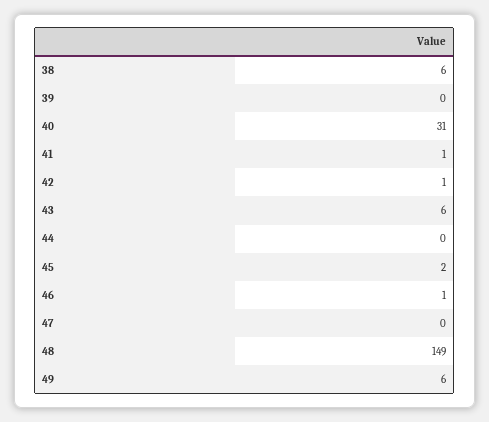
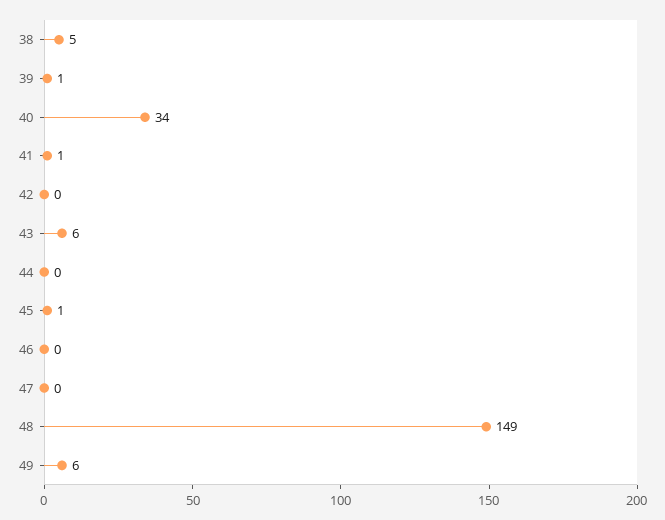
  {
-   "38": 6,
+   "38": 5,
-   "39": 0,
+   "39": 1,
-   "40": 31,
+   "40": 34,
    "41": 1,
-   "42": 1,
+   "42": 0,
    "43": 6,
    "44": 0,
-   "45": 2,
+   "45": 1,
-   "46": 1,
+   "46": 0,
    "47": 0,
    "48": 149,
    "49": 6
  }

